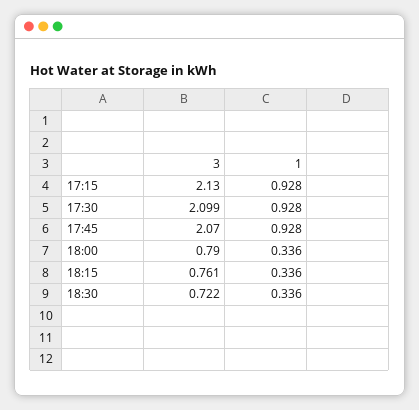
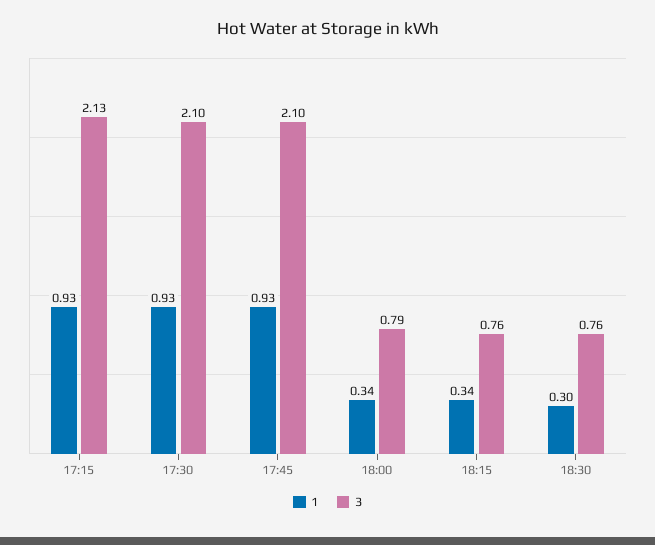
  {
    "3": {
      "17:15": 2.13,
      "17:30": 2.099,
-     "17:45": 2.07,
+     "17:45": 2.1,
      "18:00": 0.79,
      "18:15": 0.761,
-     "18:30": 0.722
+     "18:30": 0.76
    },
    "1": {
      "17:15": 0.928,
      "17:30": 0.928,
      "17:45": 0.928,
      "18:00": 0.336,
      "18:15": 0.336,
-     "18:30": 0.336
+     "18:30": 0.3
    }
  }

